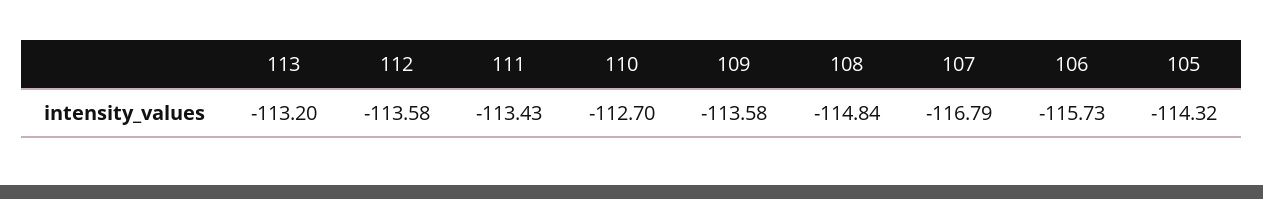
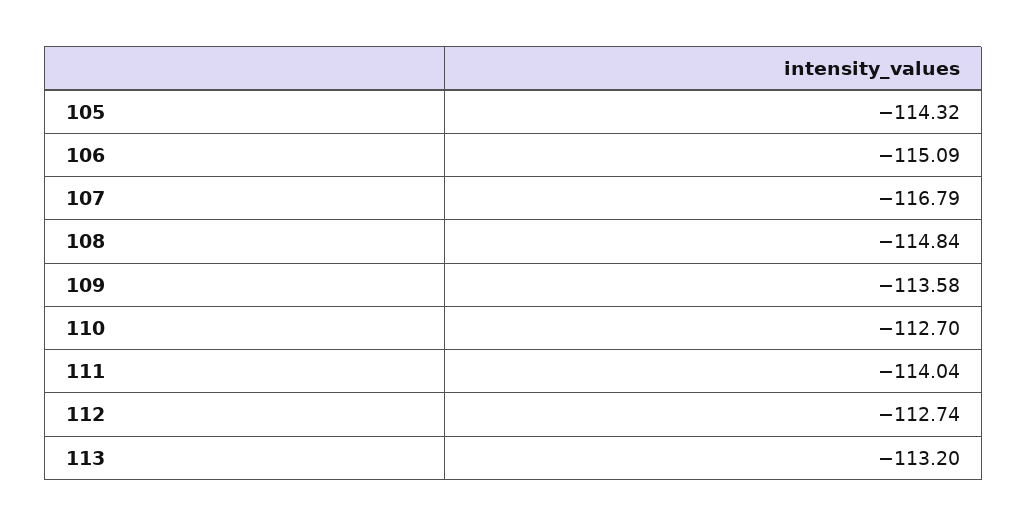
  {
    "113": -113.2,
-   "112": -113.58,
+   "112": -112.74,
-   "111": -113.43,
+   "111": -114.04,
    "110": -112.7,
    "109": -113.58,
    "108": -114.84,
    "107": -116.79,
-   "106": -115.73,
+   "106": -115.09,
    "105": -114.32
  }

